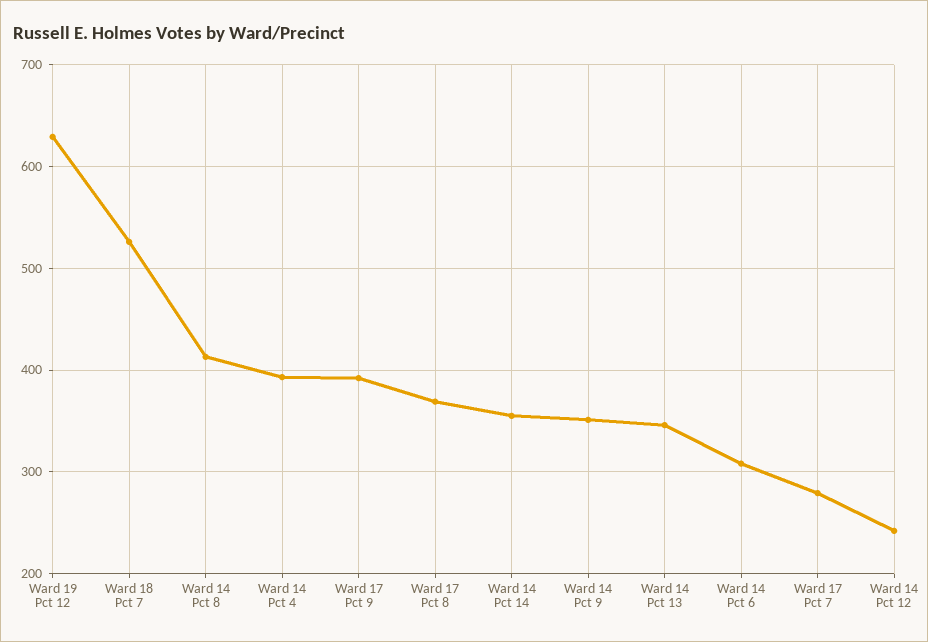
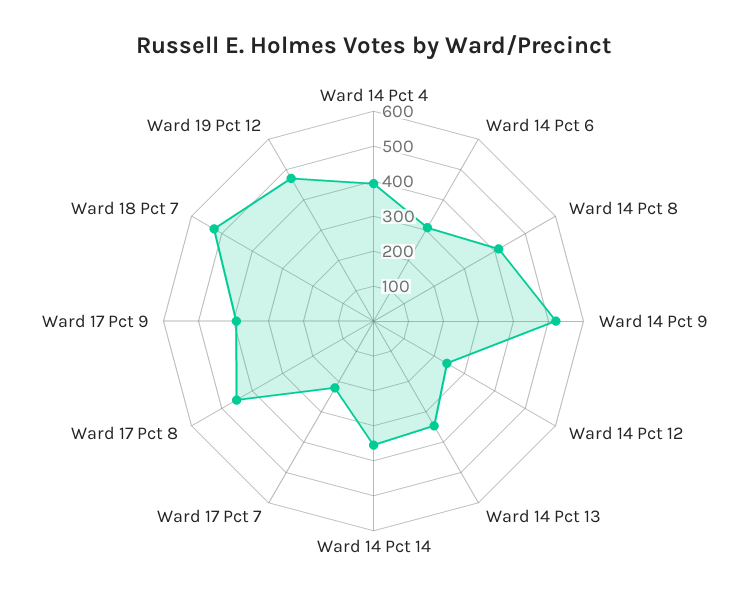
  {
-   "Ward 19 Pct 12": 630,
+   "Ward 19 Pct 12": 475,
    "Ward 18 Pct 7": 530,
    "Ward 14 Pct 8": 410,
    "Ward 14 Pct 4": 390,
    "Ward 17 Pct 9": 390,
-   "Ward 17 Pct 8": 370,
+   "Ward 17 Pct 8": 450,
    "Ward 14 Pct 14": 360,
-   "Ward 14 Pct 9": 350,
+   "Ward 14 Pct 9": 525,
    "Ward 14 Pct 13": 350,
    "Ward 14 Pct 6": 310,
-   "Ward 17 Pct 7": 280,
+   "Ward 17 Pct 7": 225,
    "Ward 14 Pct 12": 240
  }

